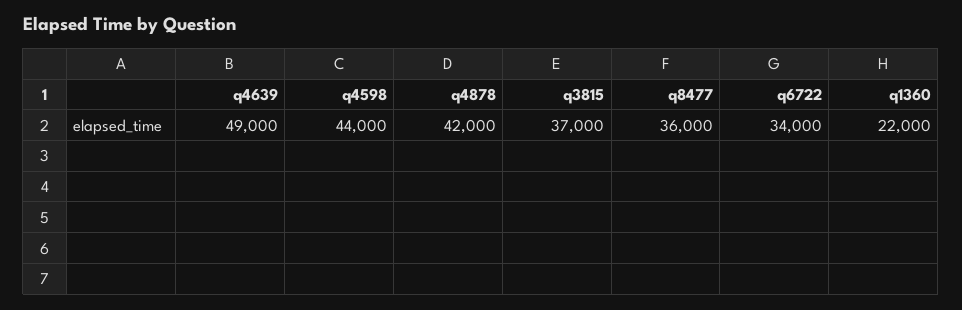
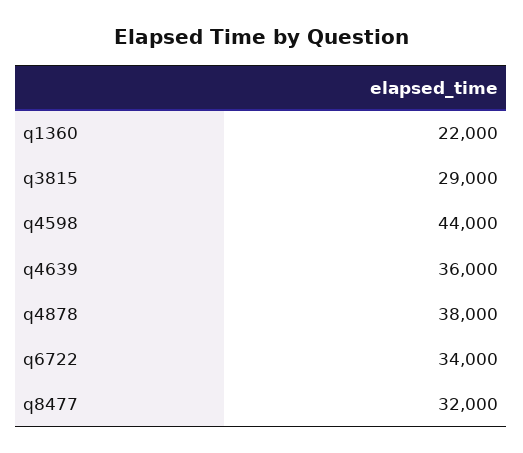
  {
-   "q4639": 49000,
+   "q4639": 36000,
    "q4598": 44000,
-   "q4878": 42000,
+   "q4878": 38000,
-   "q3815": 37000,
+   "q3815": 29000,
-   "q8477": 36000,
+   "q8477": 32000,
    "q6722": 34000,
    "q1360": 22000
  }

